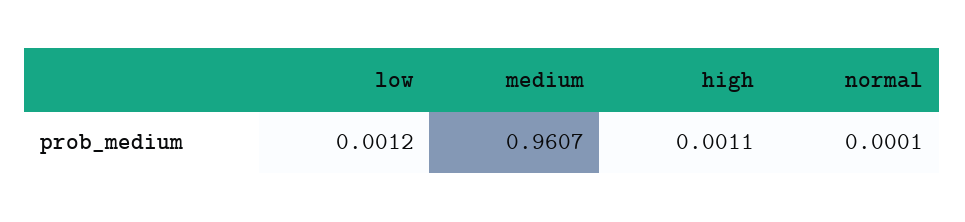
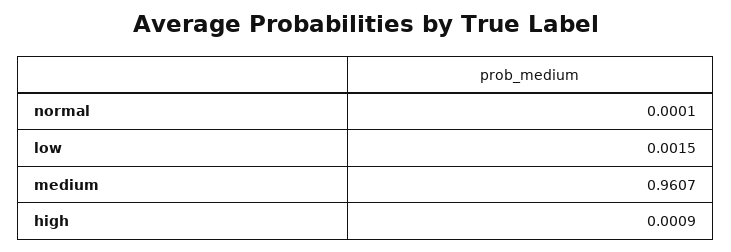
  {
-   "low": 0.0012,
+   "low": 0.0015,
    "medium": 0.9607,
-   "high": 0.0011,
+   "high": 0.0009,
    "normal": 0.0001
  }

